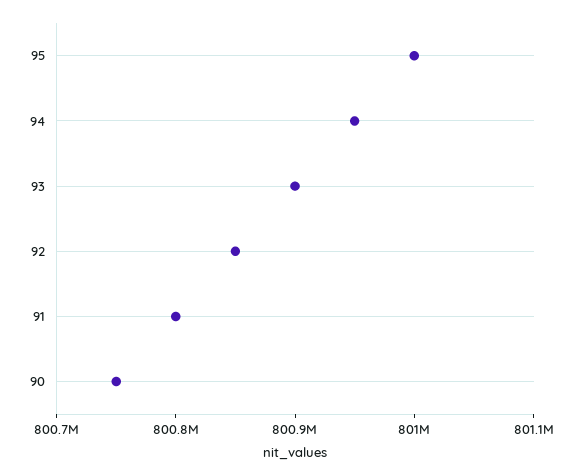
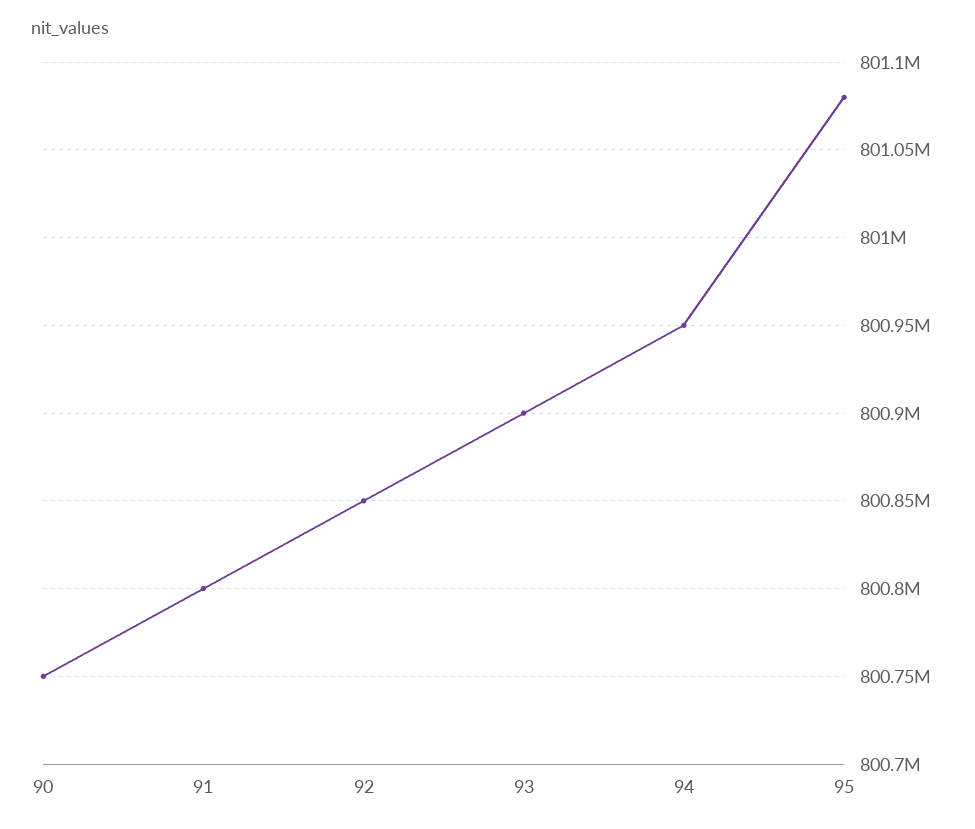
  {
-   "95": 801000000,
+   "95": 801080000,
    "94": 800950000,
    "93": 800900000,
    "92": 800850000,
    "91": 800800000,
    "90": 800750000
  }

